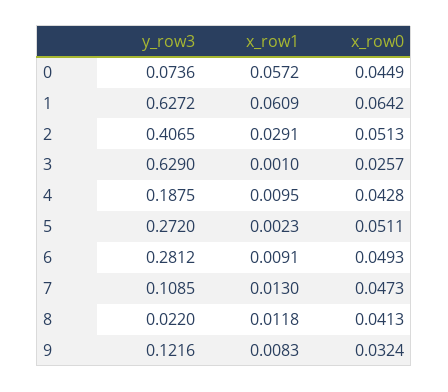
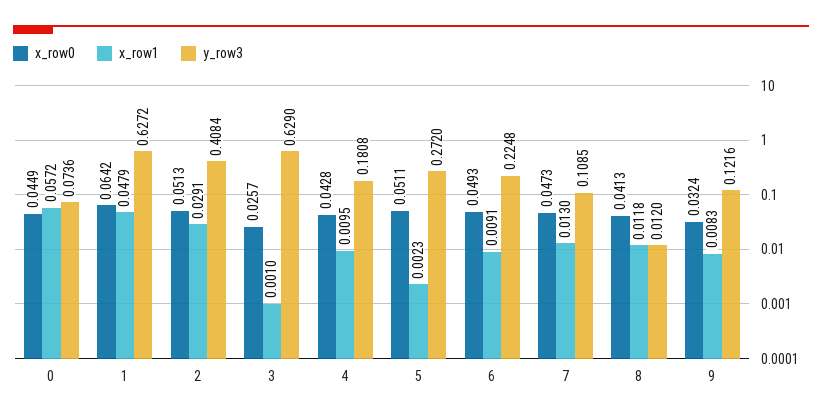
  {
    "y_row3": {
      "0": 0.0736,
      "1": 0.6272,
-     "2": 0.4065,
+     "2": 0.4084,
      "3": 0.629,
-     "4": 0.1875,
+     "4": 0.1808,
      "5": 0.272,
-     "6": 0.2812,
+     "6": 0.2248,
      "7": 0.1085,
-     "8": 0.022,
+     "8": 0.012,
      "9": 0.1216
    },
    "x_row1": {
      "0": 0.0572,
-     "1": 0.0609,
+     "1": 0.0479,
      "2": 0.0291,
      "3": 0.001,
      "4": 0.0095,
      "5": 0.0023,
      "6": 0.0091,
      "7": 0.013,
      "8": 0.0118,
      "9": 0.0083
    },
    "x_row0": {
      "0": 0.0449,
      "1": 0.0642,
      "2": 0.0513,
      "3": 0.0257,
      "4": 0.0428,
      "5": 0.0511,
      "6": 0.0493,
      "7": 0.0473,
      "8": 0.0413,
      "9": 0.0324
    }
  }

